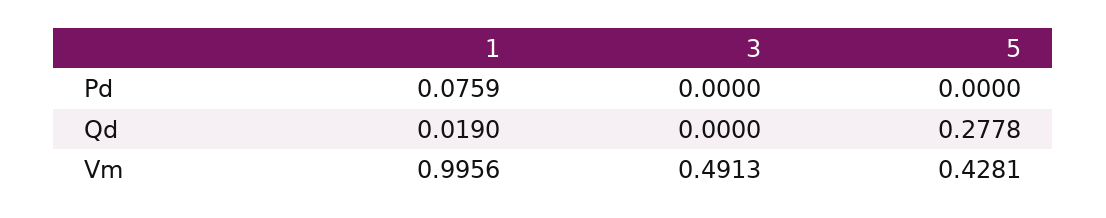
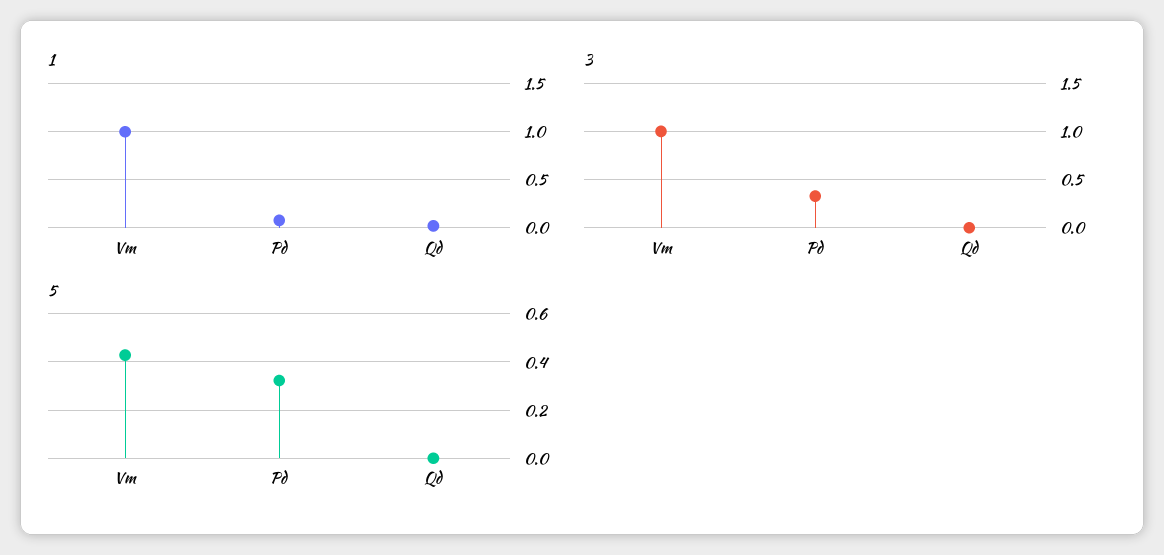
  {
    "1": {
      "Pd": 0.0759,
      "Qd": 0.019,
      "Vm": 0.9956
    },
    "3": {
-     "Pd": 0,
+     "Pd": 0.3,
      "Qd": 0,
-     "Vm": 0.4913
+     "Vm": 1
    },
    "5": {
-     "Pd": 0,
+     "Pd": 0.325,
-     "Qd": 0.2778,
+     "Qd": 0,
      "Vm": 0.4281
    }
  }

